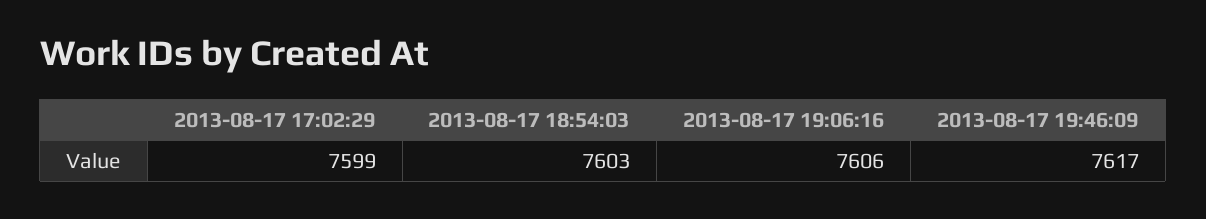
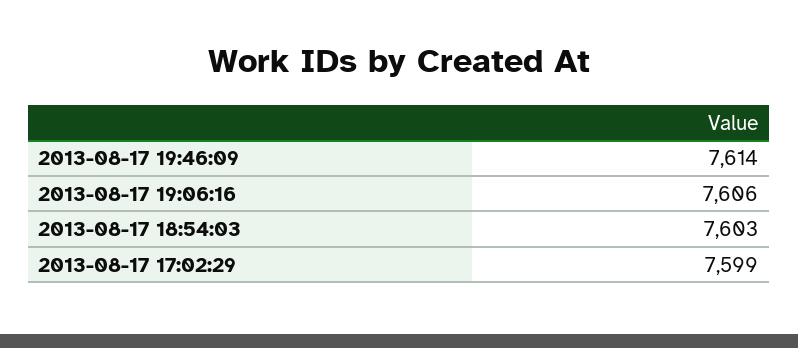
  {
    "2013-08-17 17:02:29": 7599,
    "2013-08-17 18:54:03": 7603,
    "2013-08-17 19:06:16": 7606,
-   "2013-08-17 19:46:09": 7617
+   "2013-08-17 19:46:09": 7614
  }

